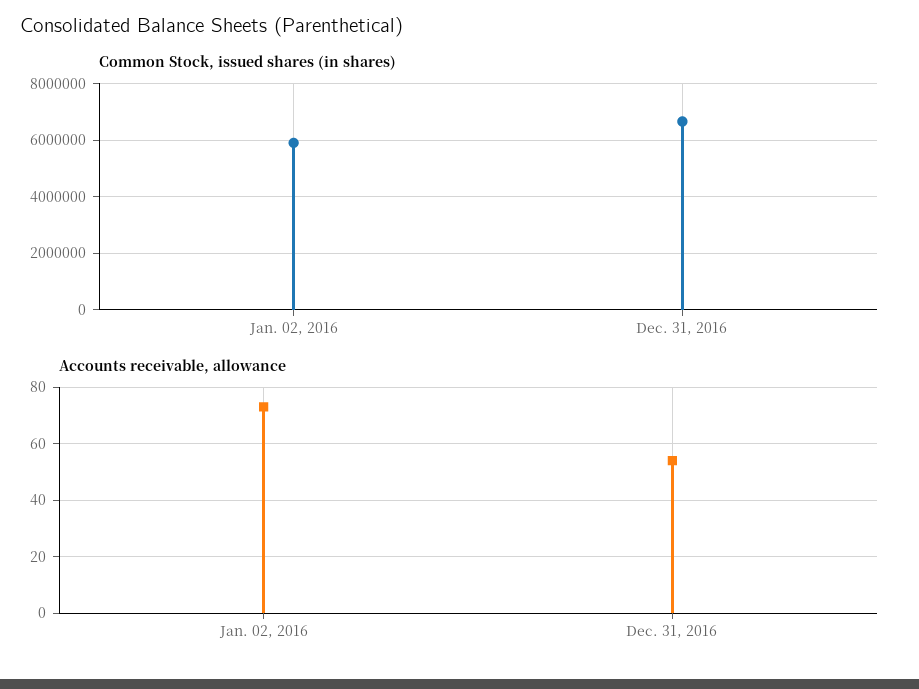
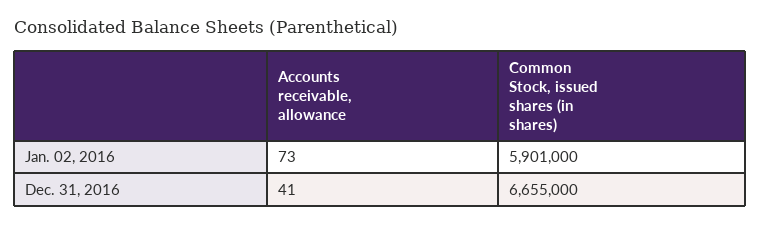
  {
    "Common Stock, issued shares (in shares)": {
      "Jan. 02, 2016": 5901000,
      "Dec. 31, 2016": 6655000
    },
    "Accounts receivable, allowance": {
      "Jan. 02, 2016": 73,
-     "Dec. 31, 2016": 55
+     "Dec. 31, 2016": 41
    }
  }

